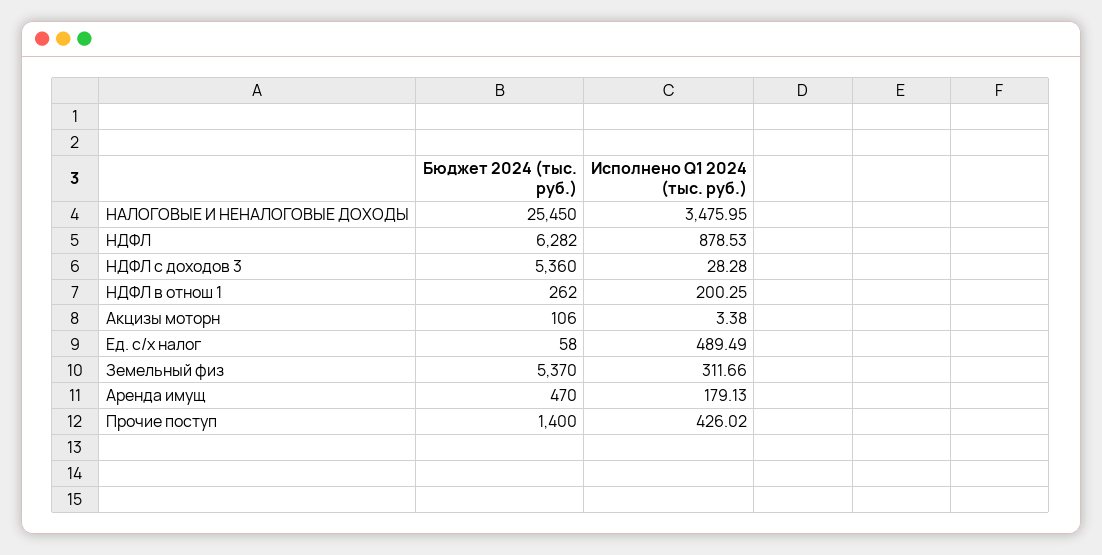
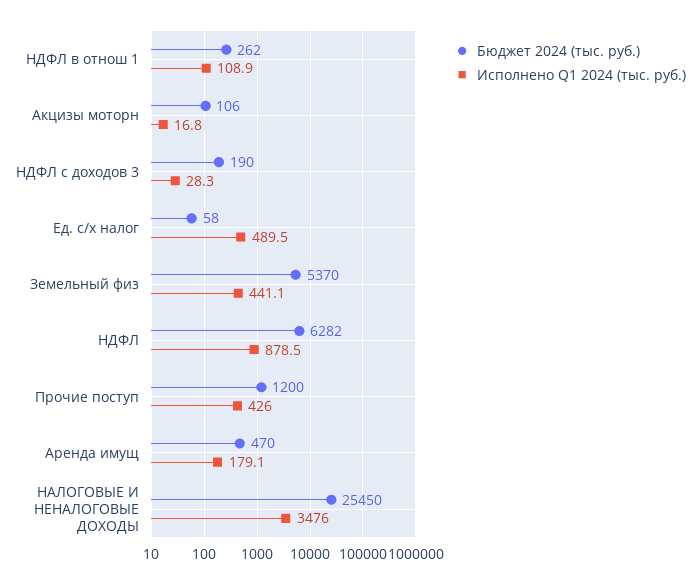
  {
    "Бюджет 2024 (тыс. руб.)": {
      "НАЛОГОВЫЕ И НЕНАЛОГОВЫЕ ДОХОДЫ": 25450,
      "НДФЛ": 6282,
-     "НДФЛ с доходов 3": 5360,
+     "НДФЛ с доходов 3": 190,
      "НДФЛ в отнош 1": 262,
      "Акцизы моторн": 106,
      "Ед. с/х налог": 58,
      "Земельный физ": 5370,
      "Аренда имущ": 470,
-     "Прочие поступ": 1400
+     "Прочие поступ": 1200
    },
    "Исполнено Q1 2024 (тыс. руб.)": {
      "НАЛОГОВЫЕ И НЕНАЛОГОВЫЕ ДОХОДЫ": 3475.95,
      "НДФЛ": 878.53,
      "НДФЛ с доходов 3": 28.28,
-     "НДФЛ в отнош 1": 200.25,
+     "НДФЛ в отнош 1": 108.9,
-     "Акцизы моторн": 3.38,
+     "Акцизы моторн": 16.8,
      "Ед. с/х налог": 489.49,
-     "Земельный физ": 311.66,
+     "Земельный физ": 441.1,
      "Аренда имущ": 179.13,
      "Прочие поступ": 426.02
    }
  }

